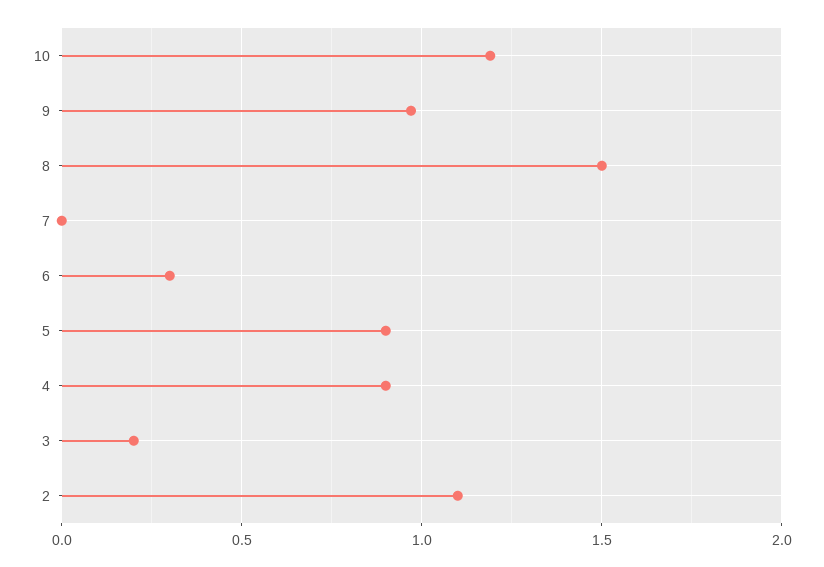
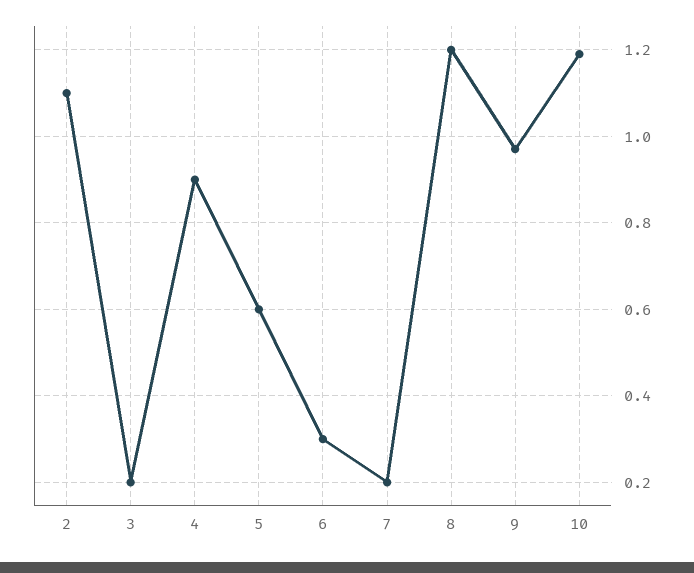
  {
    "10": 1.2,
    "9": 0.95,
-   "8": 1.5,
+   "8": 1.2,
-   "7": 0,
+   "7": 0.2,
    "6": 0.3,
-   "5": 0.9,
+   "5": 0.6,
    "4": 0.9,
    "3": 0.2,
    "2": 1.1
  }

